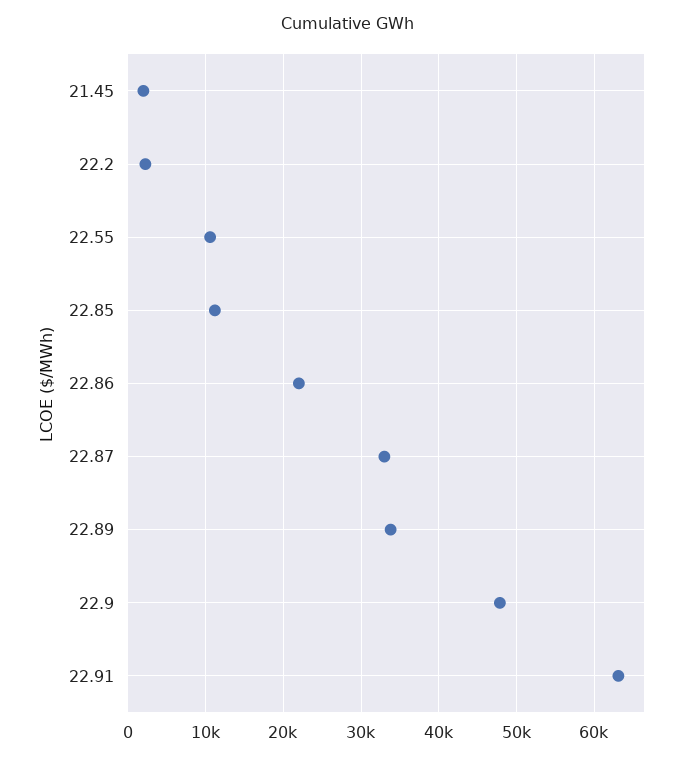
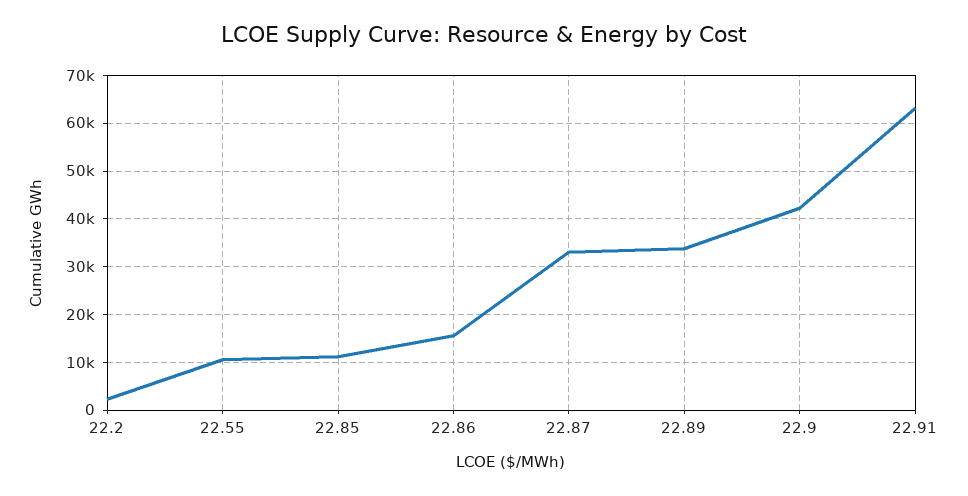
  {
-   "21.45": 2000,
    "22.2": 2000,
    "22.55": 11000,
    "22.85": 11000,
-   "22.86": 22000,
+   "22.86": 16000,
    "22.87": 33000,
    "22.89": 34000,
-   "22.9": 48000,
+   "22.9": 42000,
    "22.91": 63000
  }

